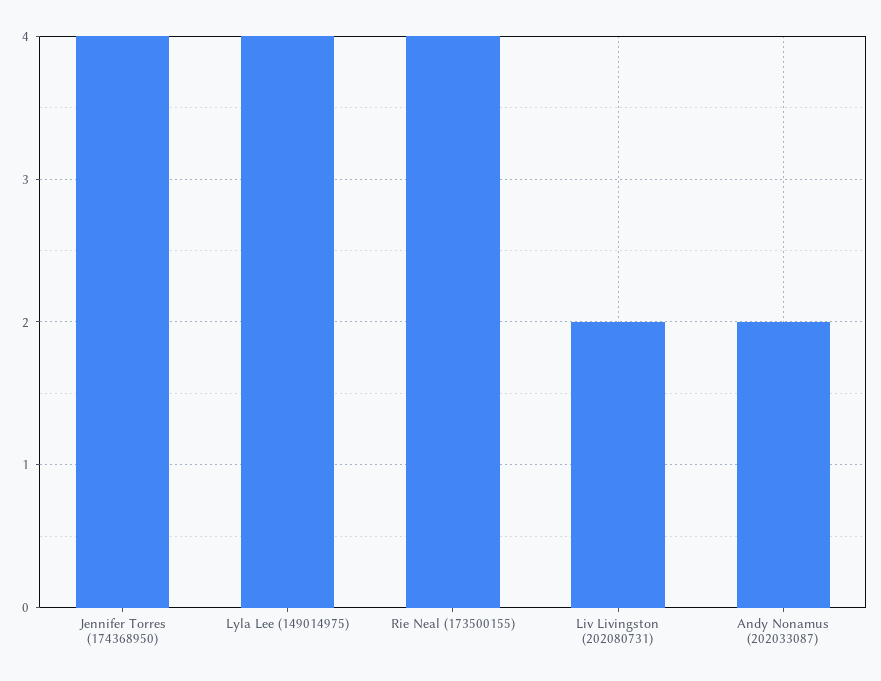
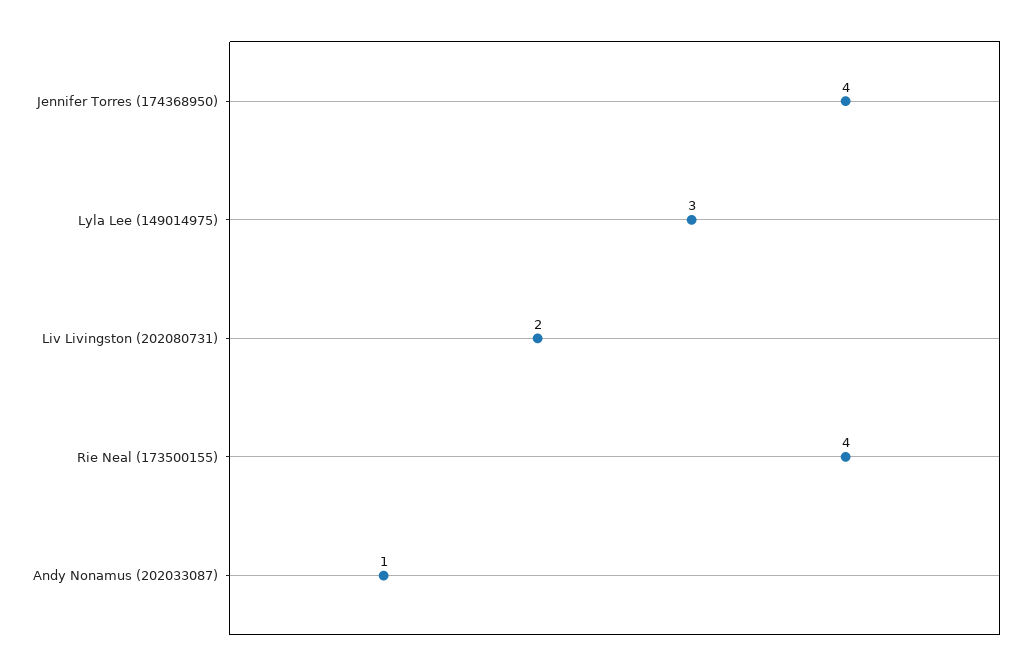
  {
    "Jennifer Torres (174368950)": 4,
-   "Lyla Lee (149014975)": 4,
+   "Lyla Lee (149014975)": 3,
    "Rie Neal (173500155)": 4,
    "Liv Livingston (202080731)": 2,
-   "Andy Nonamus (202033087)": 2
+   "Andy Nonamus (202033087)": 1
  }

